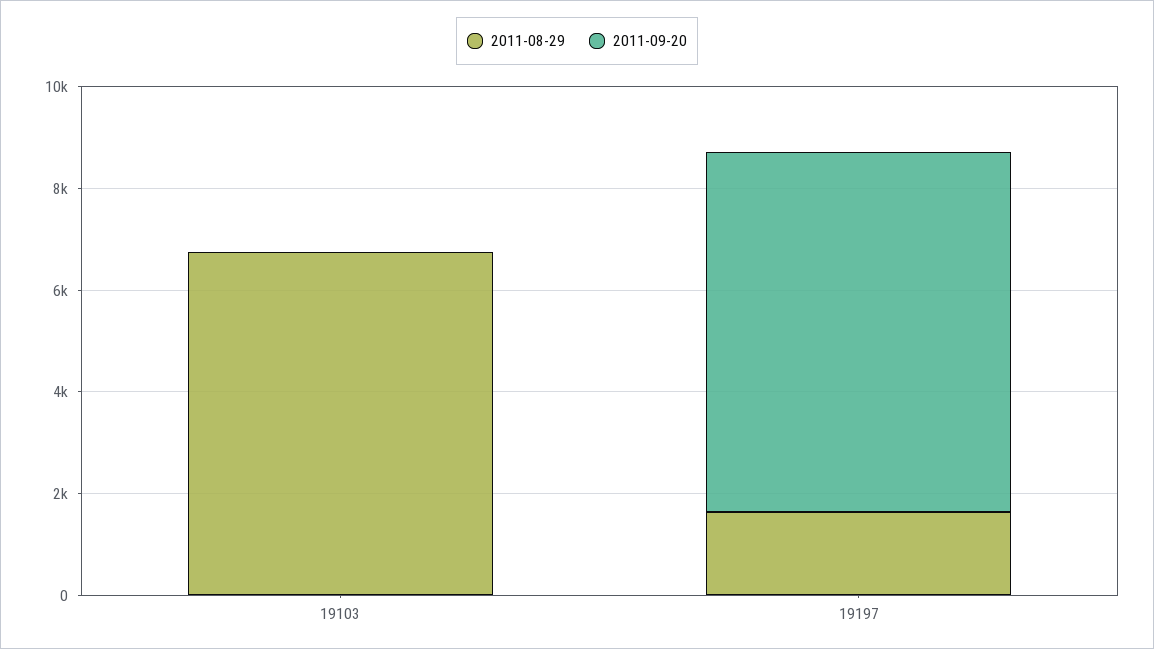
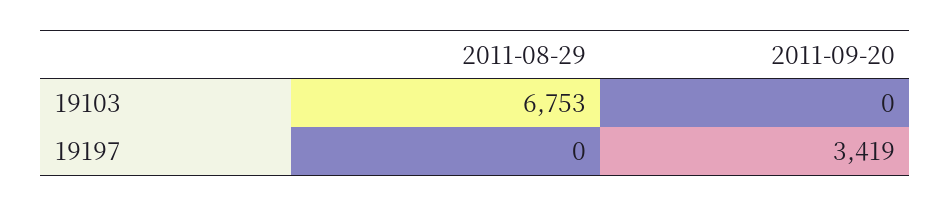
  {
    "2011-08-29": {
      "19103": 6753,
-     "19197": 1500
+     "19197": 0
    },
    "2011-09-20": {
      "19103": 0,
-     "19197": 7000
+     "19197": 3419
    }
  }

